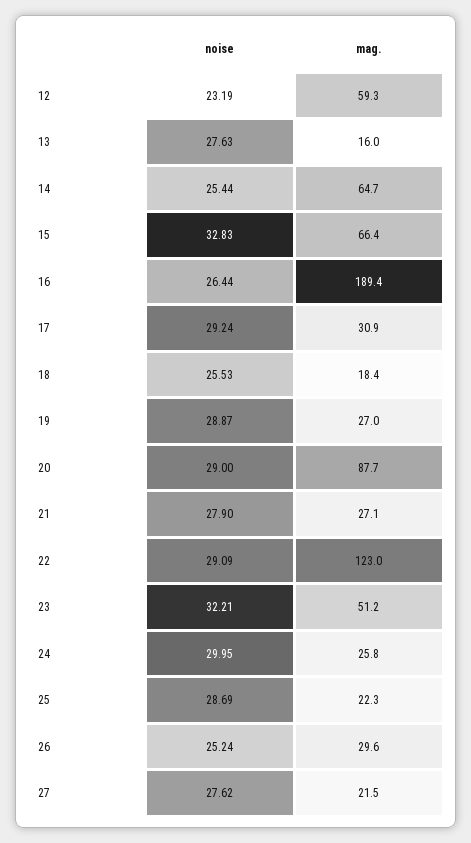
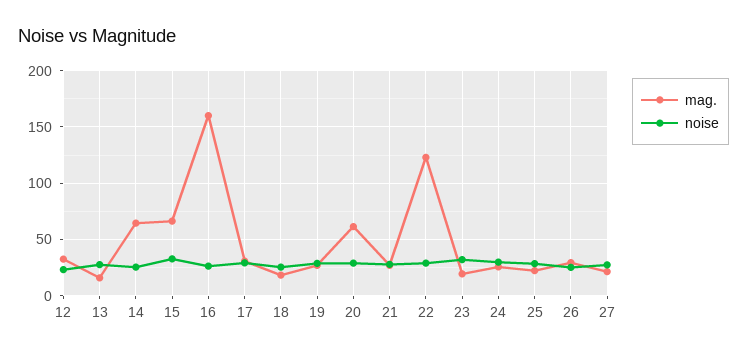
  {
    "noise": {
      "12": 23.19,
      "13": 27.63,
      "14": 25.44,
      "15": 32.83,
      "16": 26.44,
      "17": 29.24,
      "18": 25.53,
      "19": 28.87,
      "20": 29,
      "21": 27.9,
      "22": 29.09,
      "23": 32.21,
      "24": 29.95,
      "25": 28.69,
      "26": 25.24,
      "27": 27.62
    },
    "mag.": {
-     "12": 59.3,
+     "12": 30,
      "13": 16,
      "14": 64.7,
      "15": 66.4,
-     "16": 189.4,
+     "16": 160,
      "17": 30.9,
      "18": 18.4,
      "19": 27,
-     "20": 87.7,
+     "20": 60,
      "21": 27.1,
      "22": 123,
-     "23": 51.2,
+     "23": 20,
      "24": 25.8,
      "25": 22.3,
      "26": 29.6,
      "27": 21.5
    }
  }

